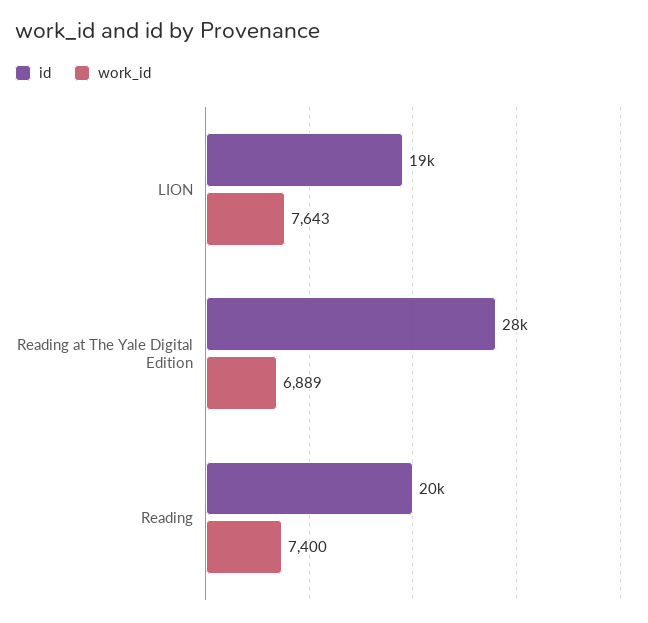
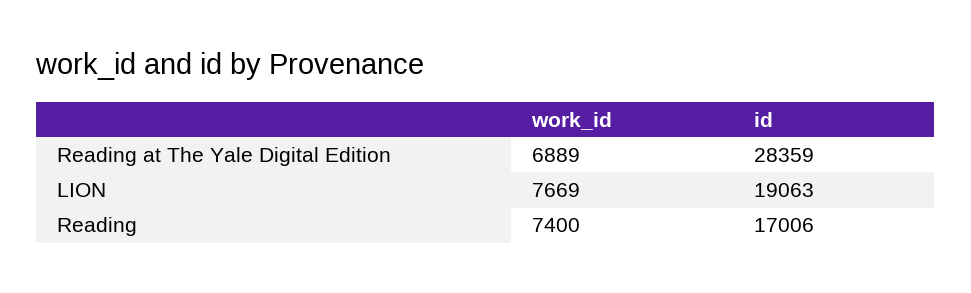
  {
    "id": {
      "LION": 19063,
      "Reading at The Yale Digital Edition": 28359,
-     "Reading": 20000
+     "Reading": 17006
    },
    "work_id": {
-     "LION": 7643,
+     "LION": 7669,
      "Reading at The Yale Digital Edition": 6889,
      "Reading": 7400
    }
  }

